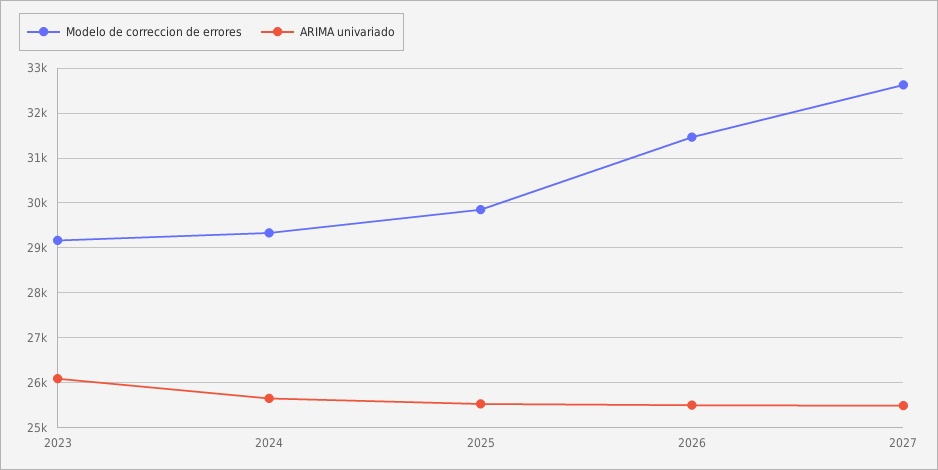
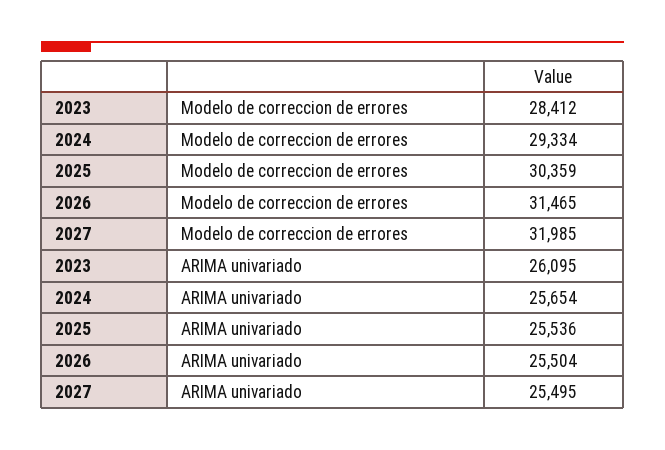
  {
    "Modelo de correccion de errores": {
-     "2023": 29200,
+     "2023": 28412,
      "2024": 29334,
-     "2025": 29800,
+     "2025": 30359,
      "2026": 31465,
-     "2027": 32600
+     "2027": 31985
    },
    "ARIMA univariado": {
      "2023": 26095,
      "2024": 25654,
      "2025": 25536,
      "2026": 25504,
      "2027": 25495
    }
  }

